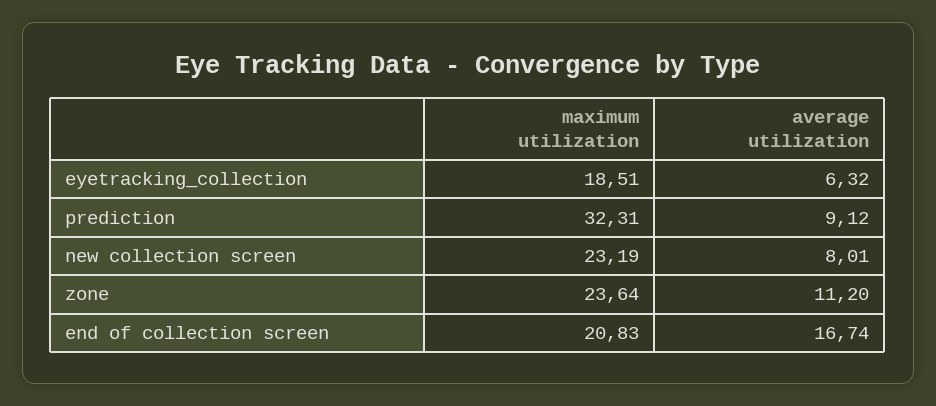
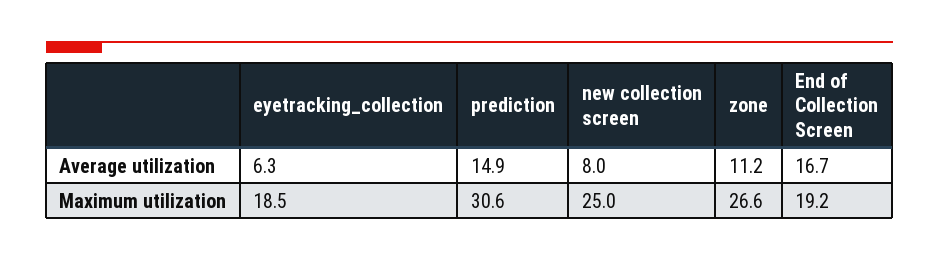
  {
    "maximum utilization": {
      "eyetracking_collection": 18.51,
-     "prediction": 32.31,
+     "prediction": 30.6,
-     "new collection screen": 23.19,
+     "new collection screen": 25,
-     "zone": 23.64,
+     "zone": 26.6,
-     "end of collection screen": 20.83
+     "end of collection screen": 19.2
    },
    "average utilization": {
      "eyetracking_collection": 6.32,
-     "prediction": 9.12,
+     "prediction": 14.9,
      "new collection screen": 8.01,
      "zone": 11.2,
      "end of collection screen": 16.74
    }
  }

